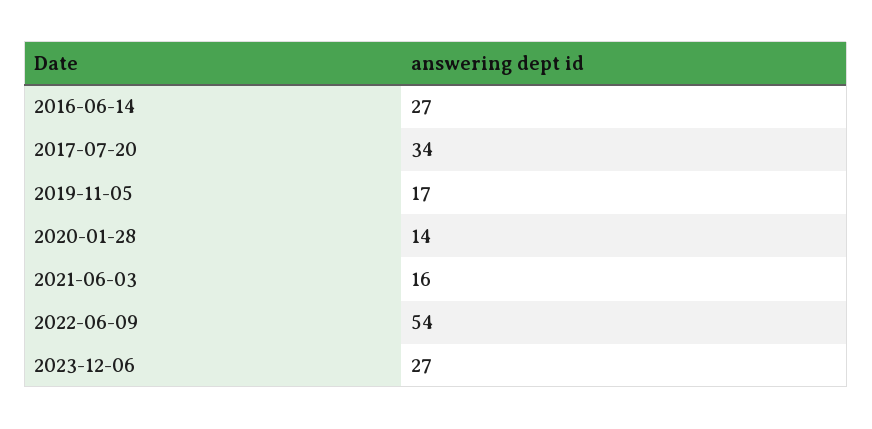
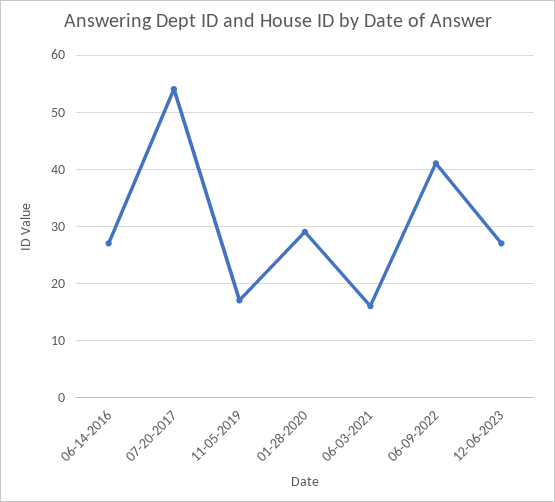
  {
    "2016-06-14": 27,
-   "2017-07-20": 34,
+   "2017-07-20": 55,
    "2019-11-05": 17,
-   "2020-01-28": 14,
+   "2020-01-28": 30,
    "2021-06-03": 16,
-   "2022-06-09": 54,
+   "2022-06-09": 40,
    "2023-12-06": 27
  }

